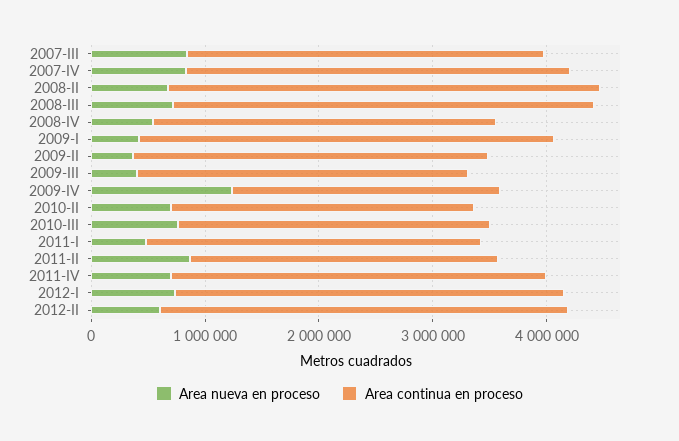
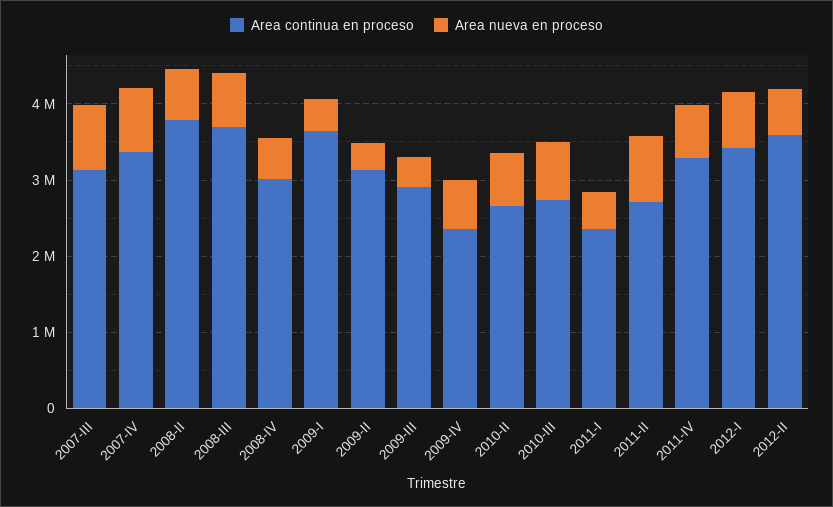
  {
    "Area nueva en proceso": {
      "2007-III": 800000,
      "2007-IV": 800000,
      "2008-II": 600000,
      "2008-III": 800000,
      "2008-IV": 600000,
      "2009-I": 400000,
      "2009-II": 400000,
      "2009-III": 400000,
-     "2009-IV": 1200000,
+     "2009-IV": 600000,
      "2010-II": 800000,
      "2010-III": 800000,
      "2011-I": 400000,
      "2011-II": 800000,
      "2011-IV": 800000,
      "2012-I": 800000,
      "2012-II": 600000
    },
    "Area continua en proceso": {
      "2007-III": 3200000,
      "2007-IV": 3400000,
      "2008-II": 3800000,
      "2008-III": 3600000,
      "2008-IV": 3000000,
      "2009-I": 3600000,
      "2009-II": 3200000,
      "2009-III": 3000000,
      "2009-IV": 2400000,
      "2010-II": 2600000,
      "2010-III": 2800000,
-     "2011-I": 3000000,
+     "2011-I": 2400000,
      "2011-II": 2800000,
      "2011-IV": 3200000,
      "2012-I": 3400000,
      "2012-II": 3600000
    }
  }

